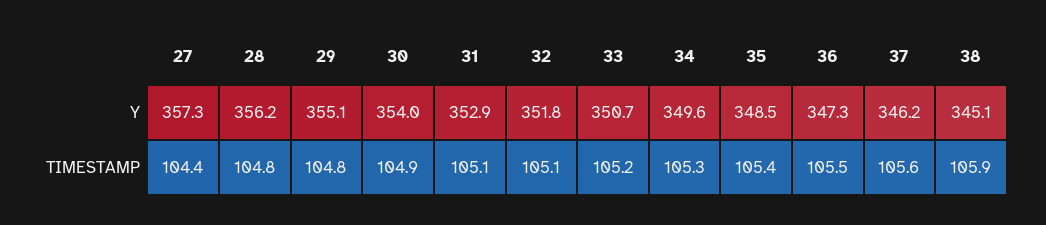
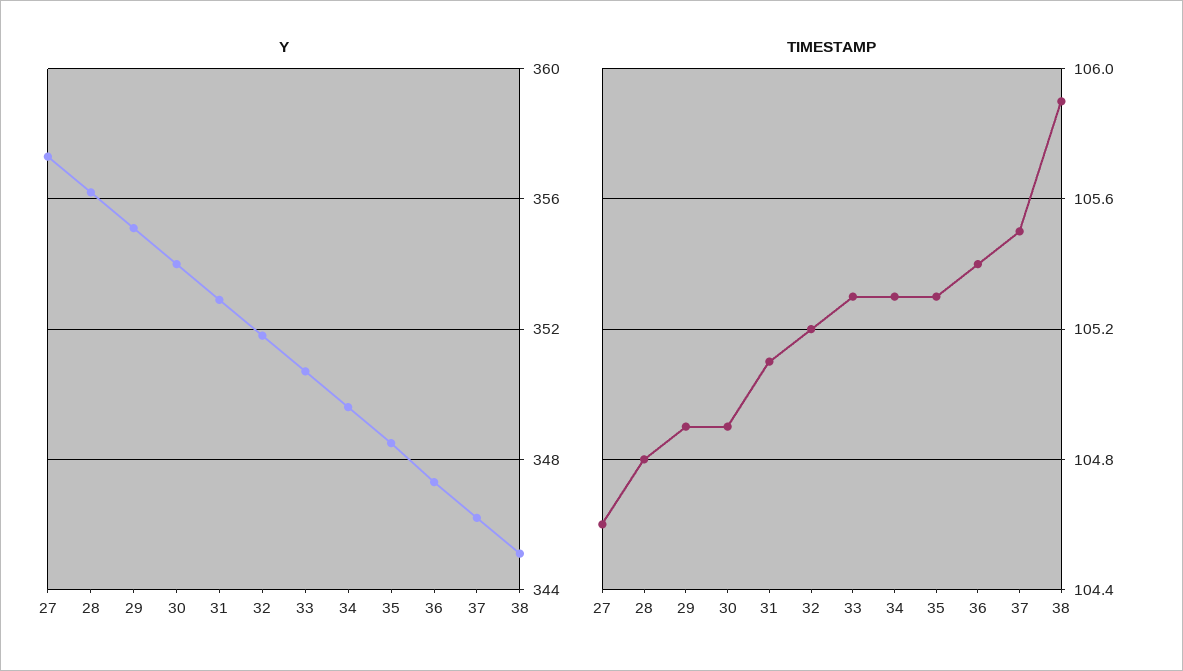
  {
    "Y": {
      "27": 357.3,
      "28": 356.2,
      "29": 355.1,
      "30": 354,
      "31": 352.9,
      "32": 351.8,
      "33": 350.7,
      "34": 349.6,
      "35": 348.5,
      "36": 347.3,
      "37": 346.2,
      "38": 345.1
    },
    "TIMESTAMP": {
-     "27": 104.4,
+     "27": 104.6,
      "28": 104.8,
-     "29": 104.8,
+     "29": 104.9,
      "30": 104.9,
      "31": 105.1,
-     "32": 105.1,
+     "32": 105.2,
-     "33": 105.2,
+     "33": 105.3,
      "34": 105.3,
-     "35": 105.4,
+     "35": 105.3,
-     "36": 105.5,
+     "36": 105.4,
-     "37": 105.6,
+     "37": 105.5,
      "38": 105.9
    }
  }

